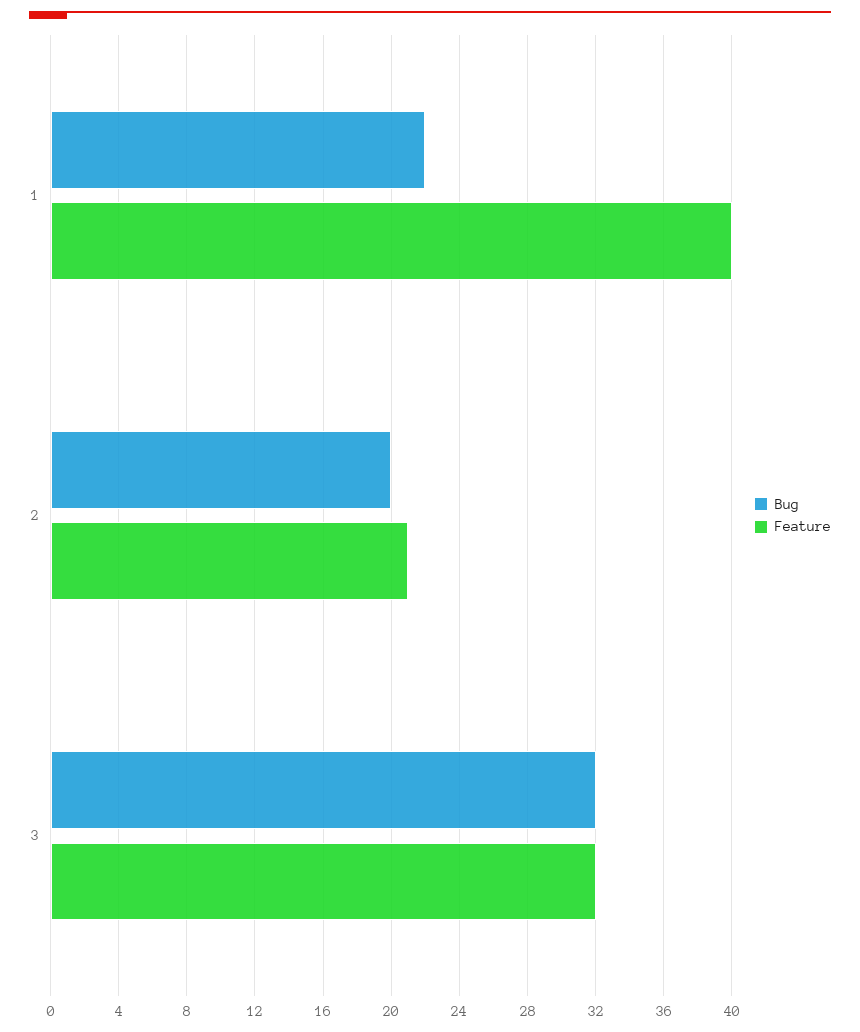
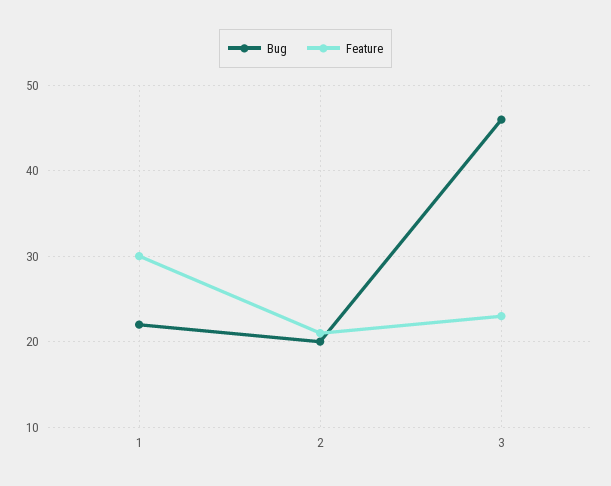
  {
    "Bug": {
      "1": 22,
      "2": 20,
-     "3": 32
+     "3": 46
    },
    "Feature": {
-     "1": 40,
+     "1": 30,
      "2": 21,
-     "3": 32
+     "3": 23
    }
  }

